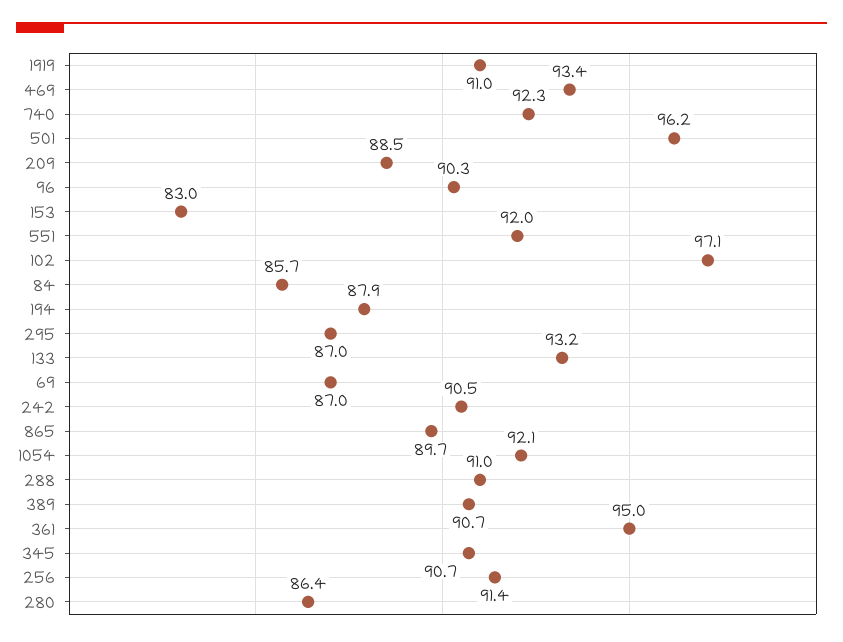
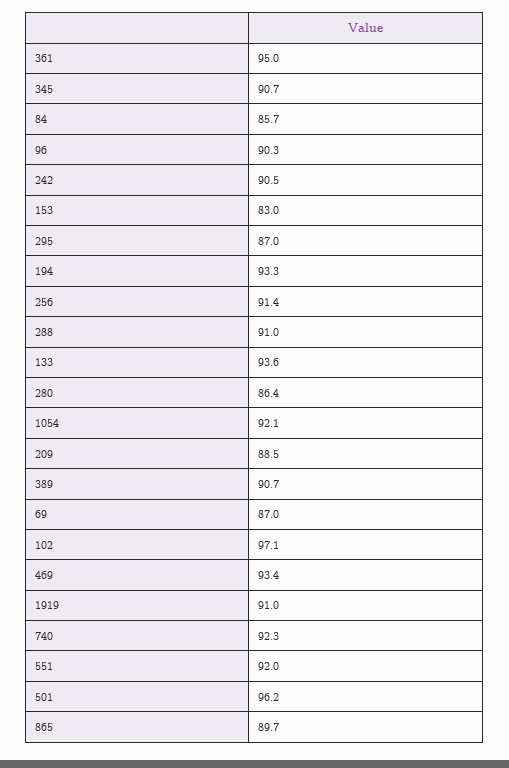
  {
    "1919": 91,
    "469": 93.4,
    "740": 92.3,
    "501": 96.2,
    "209": 88.5,
    "96": 90.3,
    "153": 83,
    "551": 92,
    "102": 97.1,
    "84": 85.7,
-   "194": 87.9,
+   "194": 93.3,
    "295": 87,
-   "133": 93.2,
+   "133": 93.6,
    "69": 87,
    "242": 90.5,
    "865": 89.7,
    "1054": 92.1,
    "288": 91,
    "389": 90.7,
    "361": 95,
    "345": 90.7,
    "256": 91.4,
    "280": 86.4
  }

